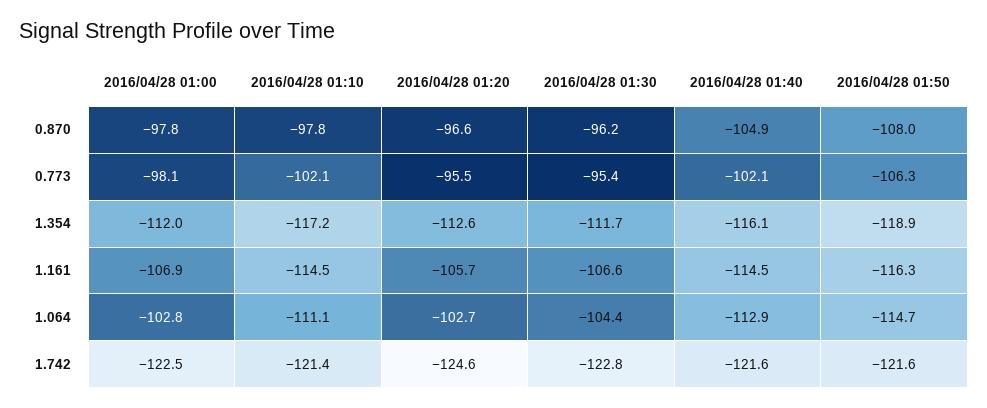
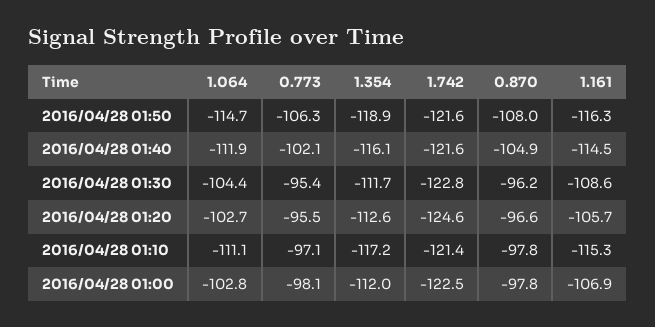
  {
    "2016/04/28 01:00": {
      "0.870": -97.8,
      "0.773": -98.1,
      "1.354": -112,
      "1.161": -106.9,
      "1.064": -102.8,
      "1.742": -122.5
    },
    "2016/04/28 01:10": {
      "0.870": -97.8,
-     "0.773": -102.1,
+     "0.773": -97.1,
      "1.354": -117.2,
-     "1.161": -114.5,
+     "1.161": -115.3,
      "1.064": -111.1,
      "1.742": -121.4
    },
    "2016/04/28 01:20": {
      "0.870": -96.6,
      "0.773": -95.5,
      "1.354": -112.6,
      "1.161": -105.7,
      "1.064": -102.7,
      "1.742": -124.6
    },
    "2016/04/28 01:30": {
      "0.870": -96.2,
      "0.773": -95.4,
      "1.354": -111.7,
-     "1.161": -106.6,
+     "1.161": -108.6,
      "1.064": -104.4,
      "1.742": -122.8
    },
    "2016/04/28 01:40": {
      "0.870": -104.9,
      "0.773": -102.1,
      "1.354": -116.1,
      "1.161": -114.5,
-     "1.064": -112.9,
+     "1.064": -111.9,
      "1.742": -121.6
    },
    "2016/04/28 01:50": {
      "0.870": -108,
      "0.773": -106.3,
      "1.354": -118.9,
      "1.161": -116.3,
      "1.064": -114.7,
      "1.742": -121.6
    }
  }

